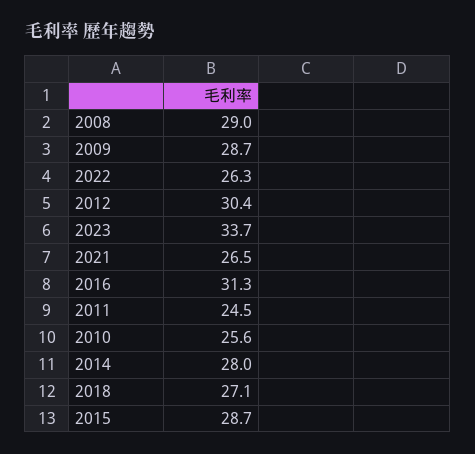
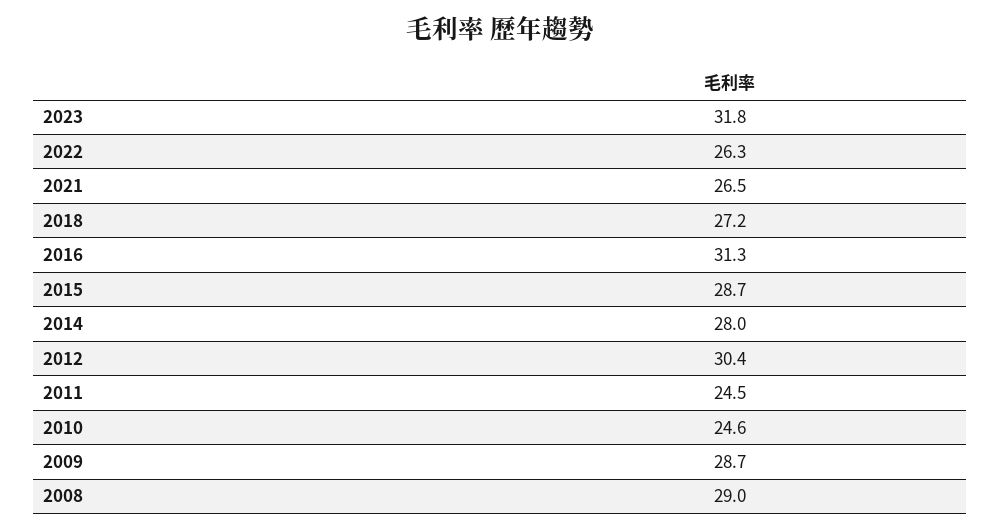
  {
    "2008": 29,
    "2009": 28.7,
    "2022": 26.3,
    "2012": 30.4,
-   "2023": 33.7,
+   "2023": 31.8,
    "2021": 26.5,
    "2016": 31.3,
    "2011": 24.5,
-   "2010": 25.6,
+   "2010": 24.6,
    "2014": 28,
-   "2018": 27.1,
+   "2018": 27.2,
    "2015": 28.7
  }

